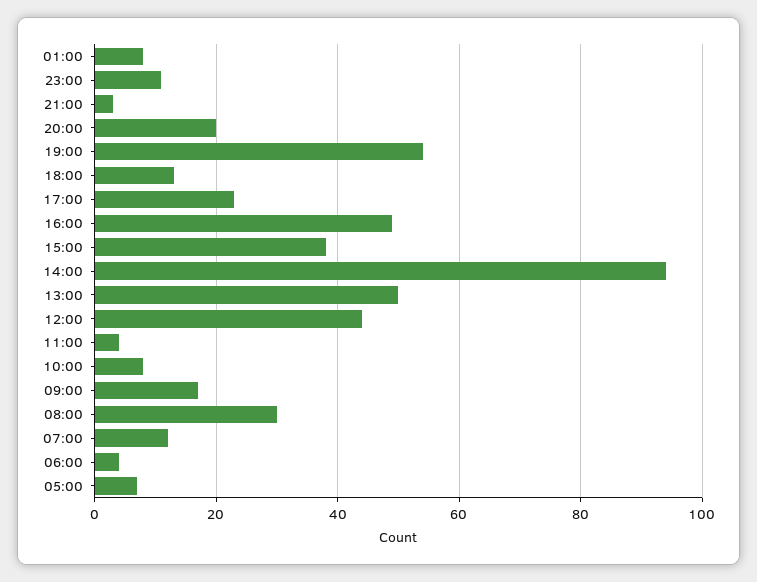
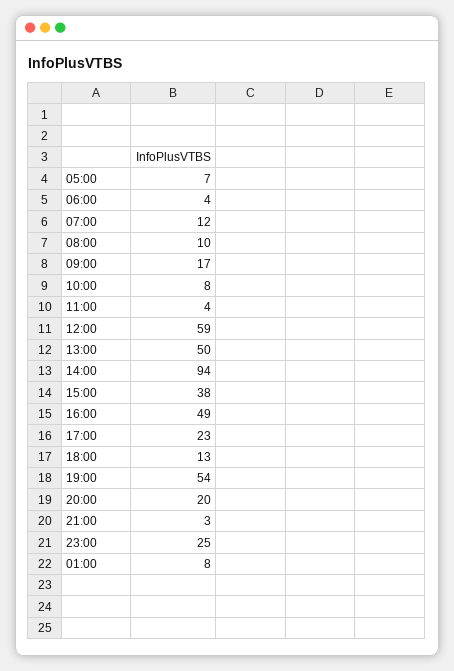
  {
    "01:00": 8,
-   "23:00": 10,
+   "23:00": 25,
    "21:00": 3,
    "20:00": 20,
    "19:00": 54,
    "18:00": 13,
    "17:00": 23,
    "16:00": 49,
    "15:00": 38,
    "14:00": 94,
    "13:00": 50,
-   "12:00": 45,
+   "12:00": 59,
    "11:00": 4,
    "10:00": 8,
    "09:00": 17,
-   "08:00": 30,
+   "08:00": 10,
    "07:00": 12,
    "06:00": 4,
    "05:00": 7
  }

